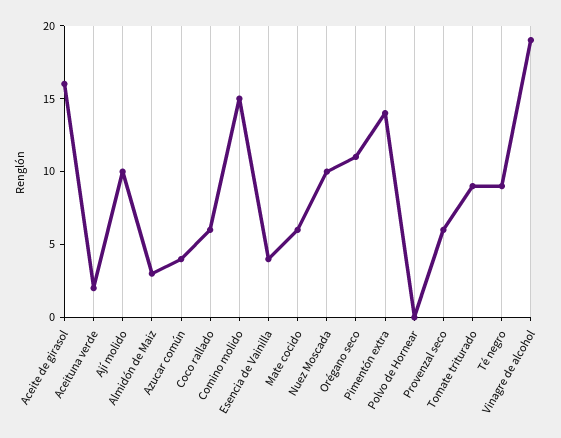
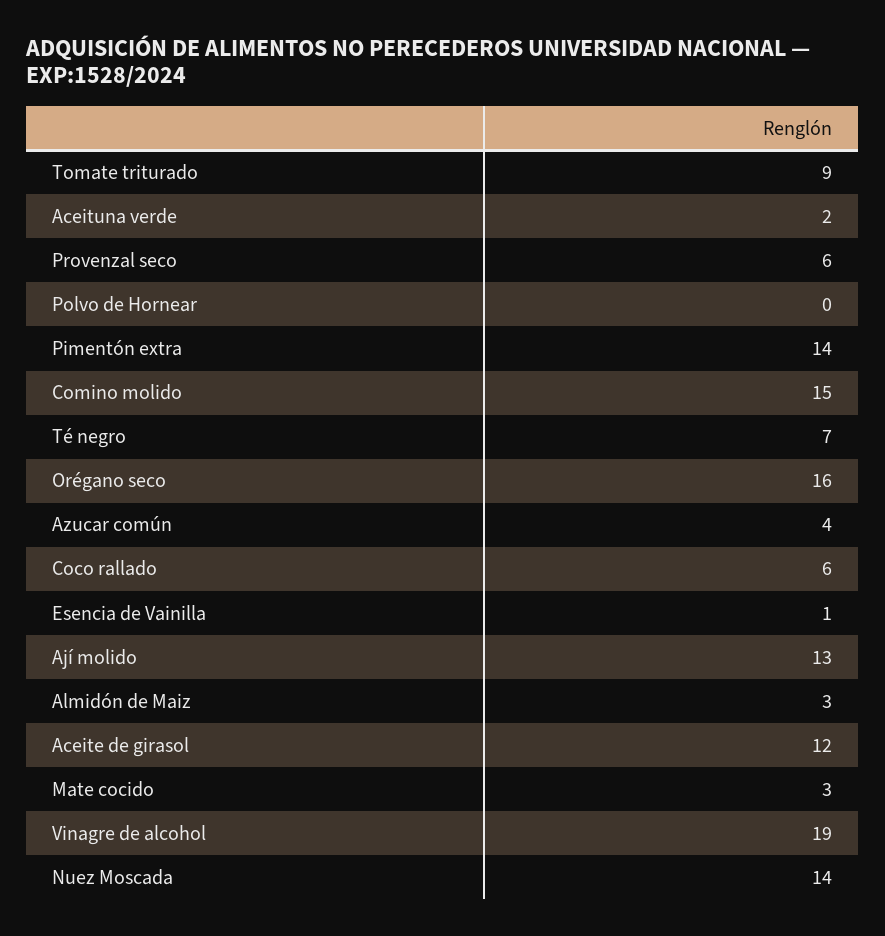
  {
-   "Aceite de girasol": 16,
+   "Aceite de girasol": 12,
    "Aceituna verde": 2,
-   "Ají molido": 10,
+   "Ají molido": 13,
    "Almidón de Maiz": 3,
    "Azucar común": 4,
    "Coco rallado": 6,
    "Comino molido": 15,
-   "Esencia de Vainilla": 4,
+   "Esencia de Vainilla": 1,
-   "Mate cocido": 6,
+   "Mate cocido": 3,
-   "Nuez Moscada": 10,
+   "Nuez Moscada": 14,
-   "Orégano seco": 11,
+   "Orégano seco": 16,
    "Pimentón extra": 14,
    "Polvo de Hornear": 0,
    "Provenzal seco": 6,
    "Tomate triturado": 9,
-   "Té negro": 9,
+   "Té negro": 7,
    "Vinagre de alcohol": 19
  }

